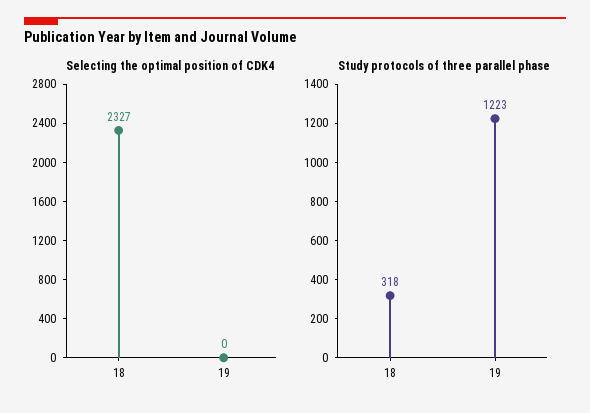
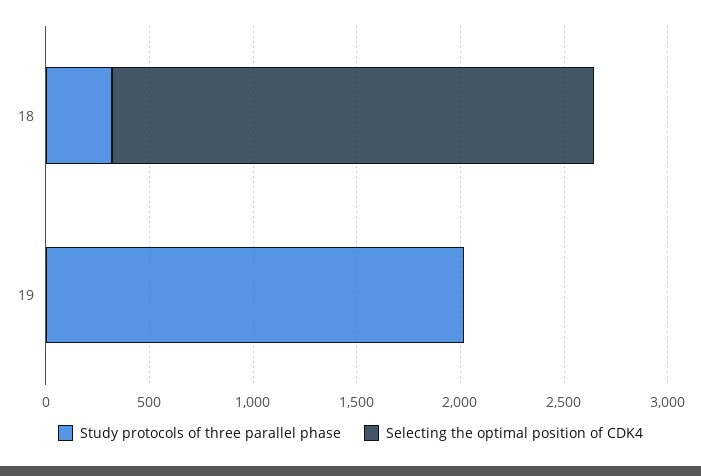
  {
    "Selecting the optimal position of CDK4": {
      "18": 2327,
      "19": 0
    },
    "Study protocols of three parallel phase": {
      "18": 318,
-     "19": 1223
+     "19": 2000
    }
  }

